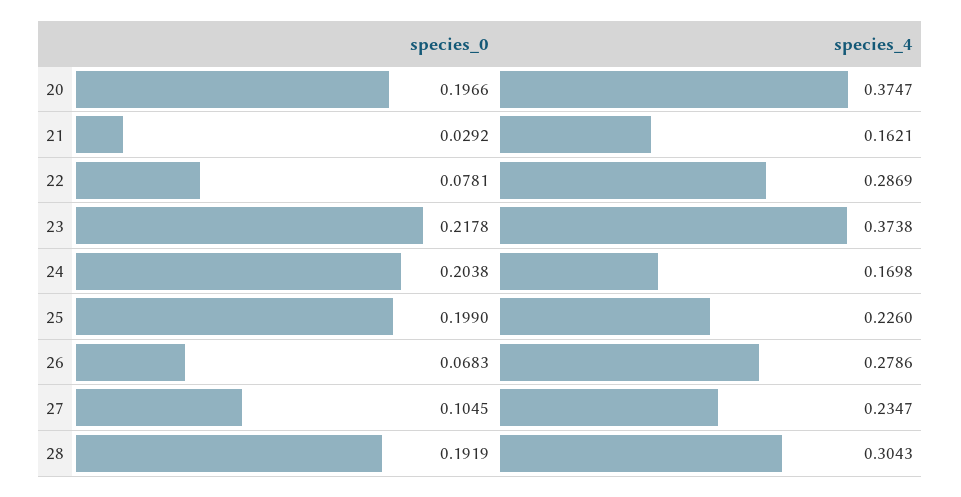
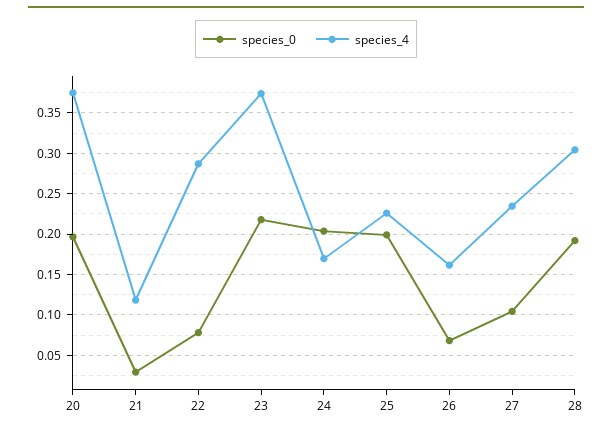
  {
    "species_0": {
      "20": 0.1966,
      "21": 0.0292,
      "22": 0.0781,
      "23": 0.2178,
      "24": 0.2038,
      "25": 0.199,
      "26": 0.0683,
      "27": 0.1045,
      "28": 0.1919
    },
    "species_4": {
      "20": 0.3747,
-     "21": 0.1621,
+     "21": 0.12,
      "22": 0.2869,
      "23": 0.3738,
      "24": 0.1698,
      "25": 0.226,
-     "26": 0.2786,
+     "26": 0.16,
      "27": 0.2347,
      "28": 0.3043
    }
  }

